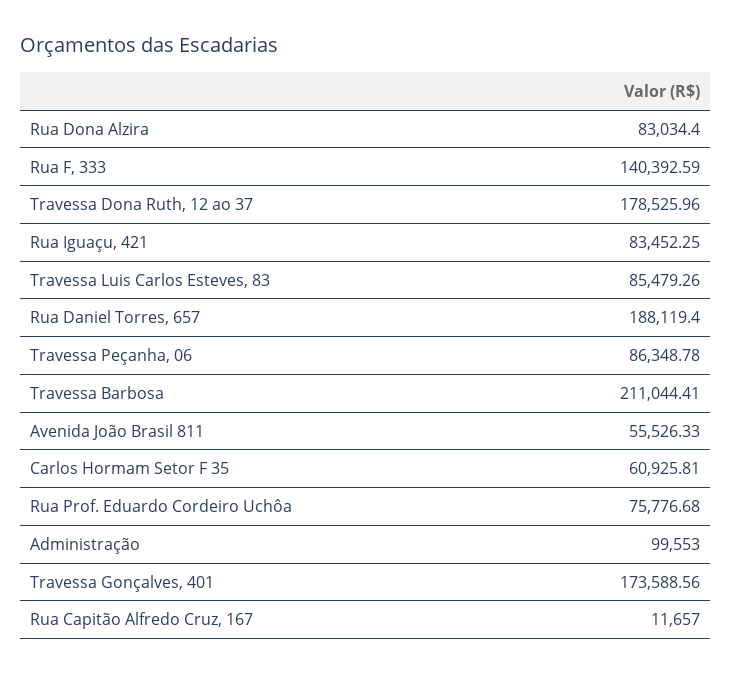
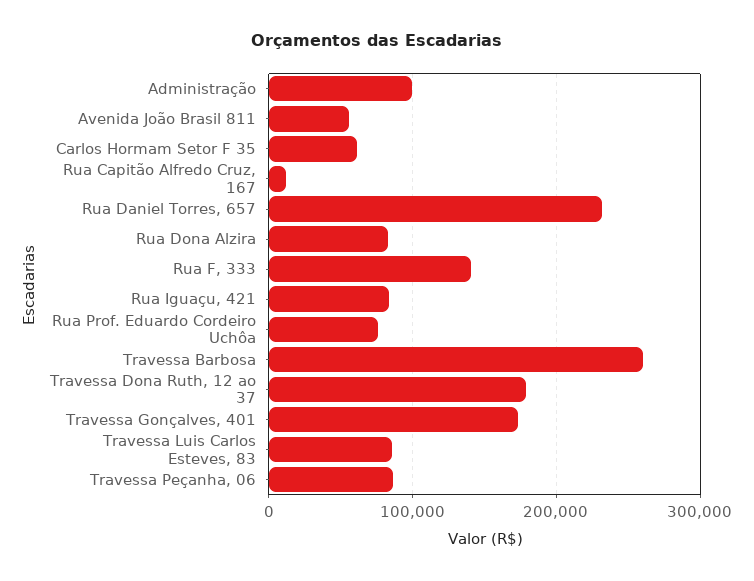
  {
    "Rua Dona Alzira": 83034.4,
    "Rua F, 333": 140392.59,
    "Travessa Dona Ruth, 12 ao 37": 178525.96,
    "Rua Iguaçu, 421": 83452.25,
    "Travessa Luis Carlos Esteves, 83": 85479.26,
-   "Rua Daniel Torres, 657": 188119.4,
+   "Rua Daniel Torres, 657": 230000,
    "Travessa Peçanha, 06": 86348.78,
-   "Travessa Barbosa": 211044.41,
+   "Travessa Barbosa": 260000,
    "Avenida João Brasil 811": 55526.33,
    "Carlos Hormam Setor F 35": 60925.81,
    "Rua Prof. Eduardo Cordeiro Uchôa": 75776.68,
    "Administração": 99553,
    "Travessa Gonçalves, 401": 173588.56,
    "Rua Capitão Alfredo Cruz, 167": 11657
  }

